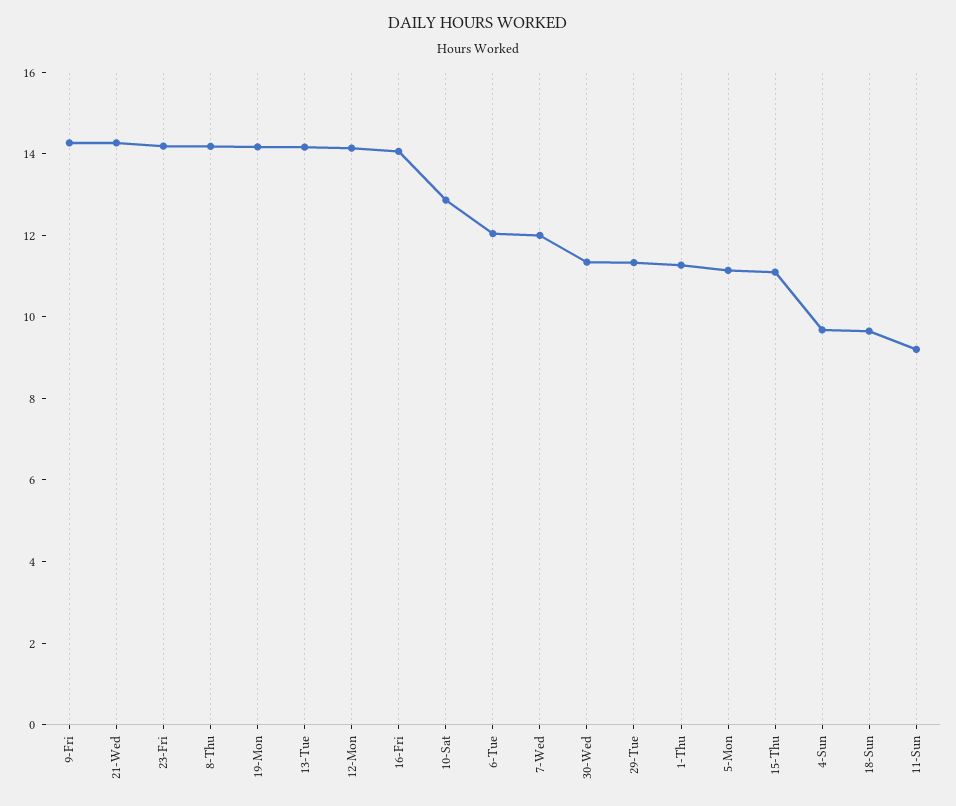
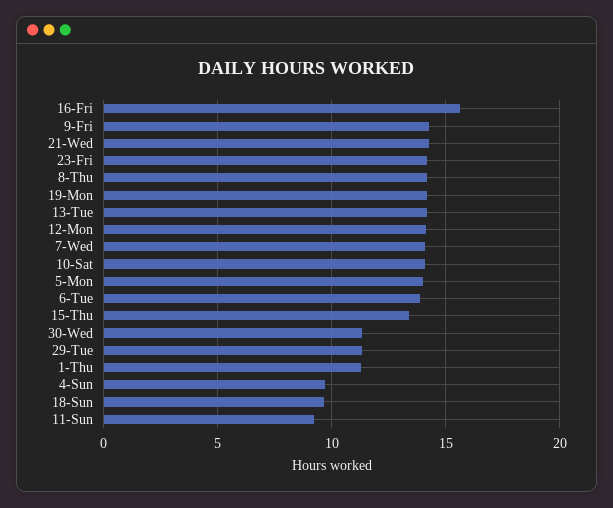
  {
    "9-Fri": 14.5,
    "21-Wed": 14.5,
    "23-Fri": 14,
    "8-Thu": 14,
    "19-Mon": 14,
    "13-Tue": 14,
    "12-Mon": 14,
-   "16-Fri": 14,
+   "16-Fri": 15.5,
-   "10-Sat": 13,
+   "10-Sat": 14,
-   "6-Tue": 12,
+   "6-Tue": 14,
-   "7-Wed": 12,
+   "7-Wed": 14,
    "30-Wed": 11.5,
    "29-Tue": 11.5,
    "1-Thu": 11.5,
-   "5-Mon": 11,
+   "5-Mon": 14,
-   "15-Thu": 11,
+   "15-Thu": 13.5,
    "4-Sun": 9.5,
    "18-Sun": 9.5,
    "11-Sun": 9
  }

